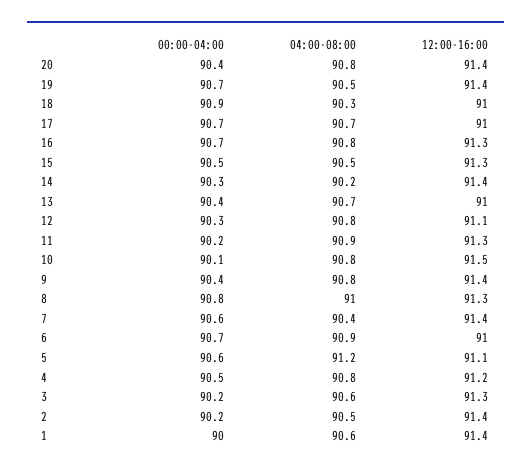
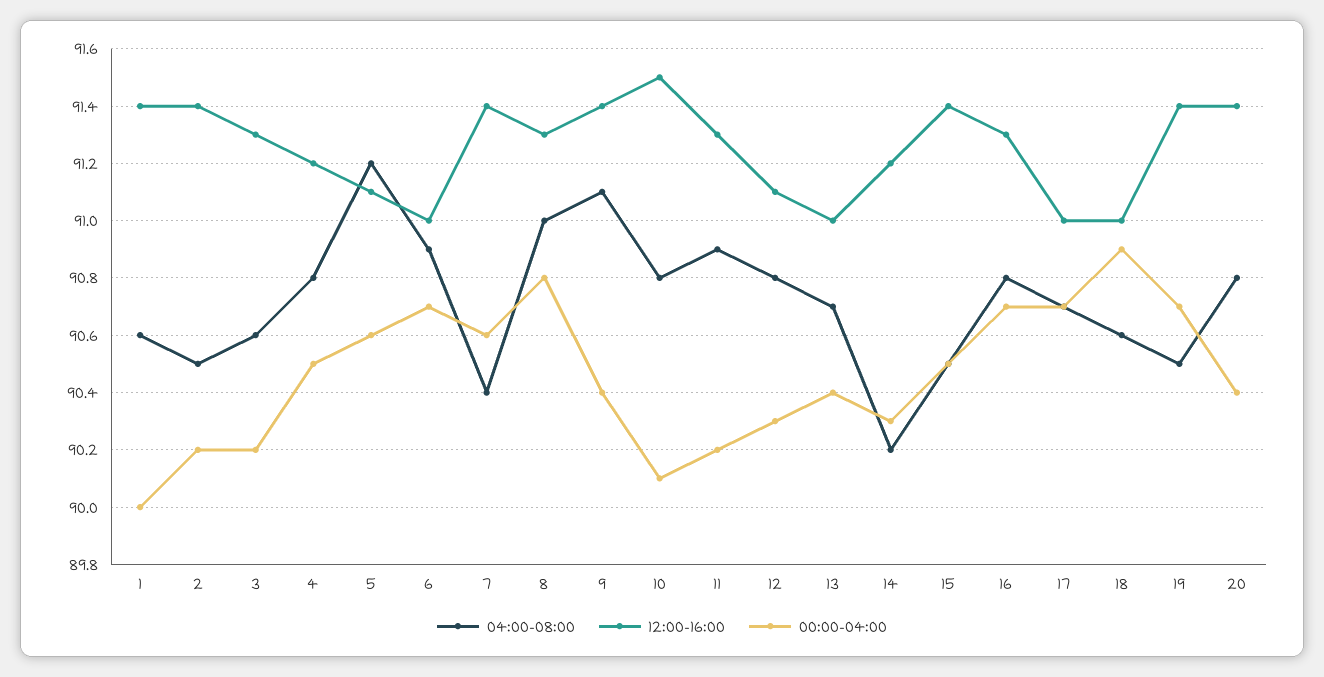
  {
    "00:00-04:00": {
      "20": 90.4,
      "19": 90.7,
      "18": 90.9,
      "17": 90.7,
      "16": 90.7,
      "15": 90.5,
      "14": 90.3,
      "13": 90.4,
      "12": 90.3,
      "11": 90.2,
      "10": 90.1,
      "9": 90.4,
      "8": 90.8,
      "7": 90.6,
      "6": 90.7,
      "5": 90.6,
      "4": 90.5,
      "3": 90.2,
      "2": 90.2,
      "1": 90
    },
    "04:00-08:00": {
      "20": 90.8,
      "19": 90.5,
-     "18": 90.3,
+     "18": 90.6,
      "17": 90.7,
      "16": 90.8,
      "15": 90.5,
      "14": 90.2,
      "13": 90.7,
      "12": 90.8,
      "11": 90.9,
      "10": 90.8,
-     "9": 90.8,
+     "9": 91.1,
      "8": 91,
      "7": 90.4,
      "6": 90.9,
      "5": 91.2,
      "4": 90.8,
      "3": 90.6,
      "2": 90.5,
      "1": 90.6
    },
    "12:00-16:00": {
      "20": 91.4,
      "19": 91.4,
      "18": 91,
      "17": 91,
      "16": 91.3,
-     "15": 91.3,
+     "15": 91.4,
-     "14": 91.4,
+     "14": 91.2,
      "13": 91,
      "12": 91.1,
      "11": 91.3,
      "10": 91.5,
      "9": 91.4,
      "8": 91.3,
      "7": 91.4,
      "6": 91,
      "5": 91.1,
      "4": 91.2,
      "3": 91.3,
      "2": 91.4,
      "1": 91.4
    }
  }

